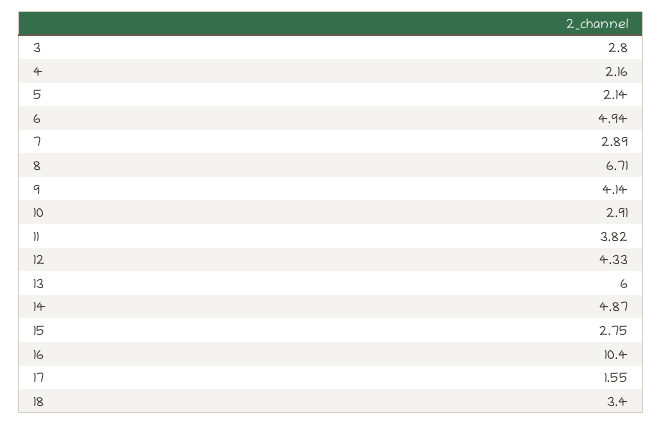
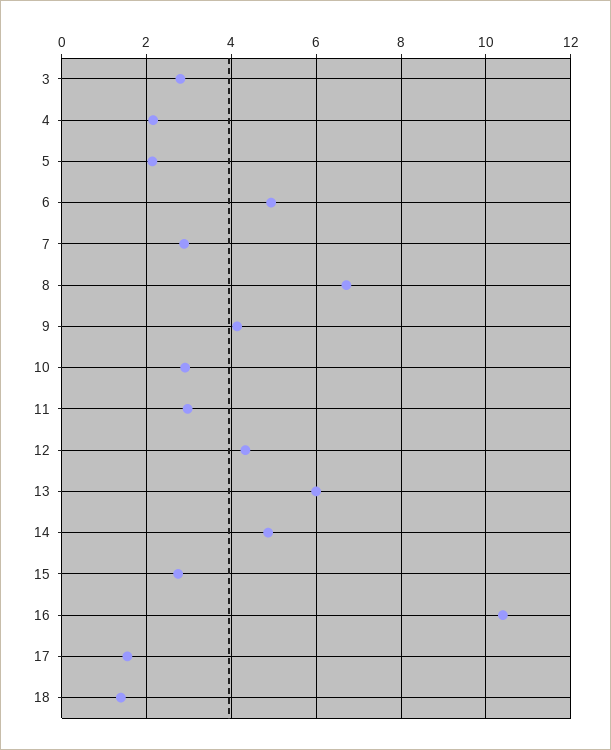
  {
    "3": 2.8,
    "4": 2.16,
    "5": 2.14,
    "6": 4.94,
    "7": 2.89,
    "8": 6.71,
    "9": 4.14,
    "10": 2.91,
-   "11": 3.82,
+   "11": 3,
    "12": 4.33,
    "13": 6,
    "14": 4.87,
    "15": 2.75,
    "16": 10.4,
    "17": 1.55,
-   "18": 3.4
+   "18": 1.4
  }

